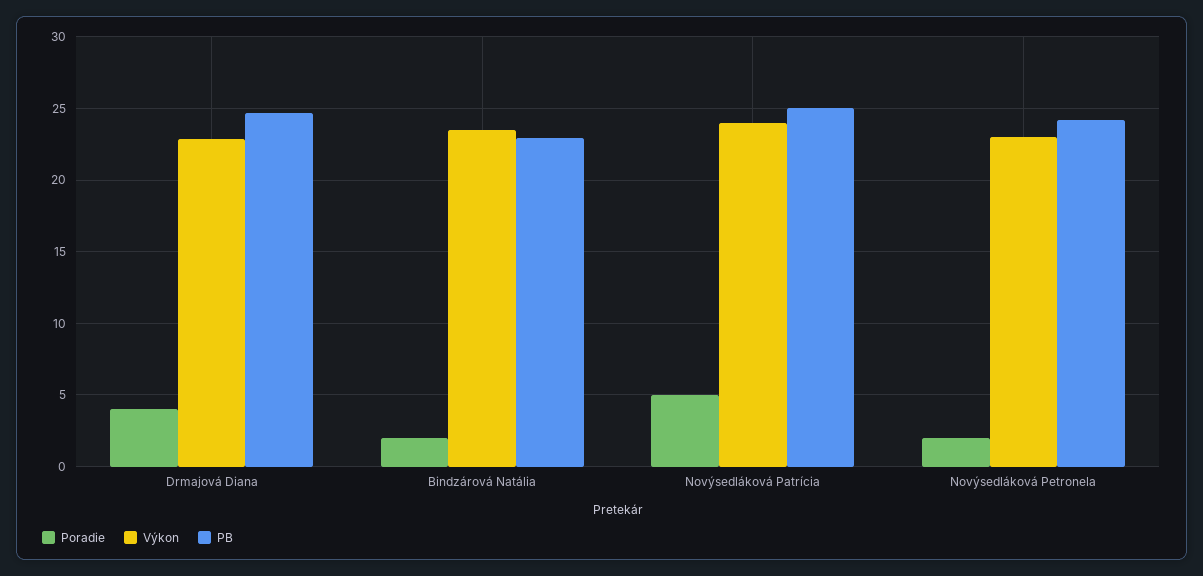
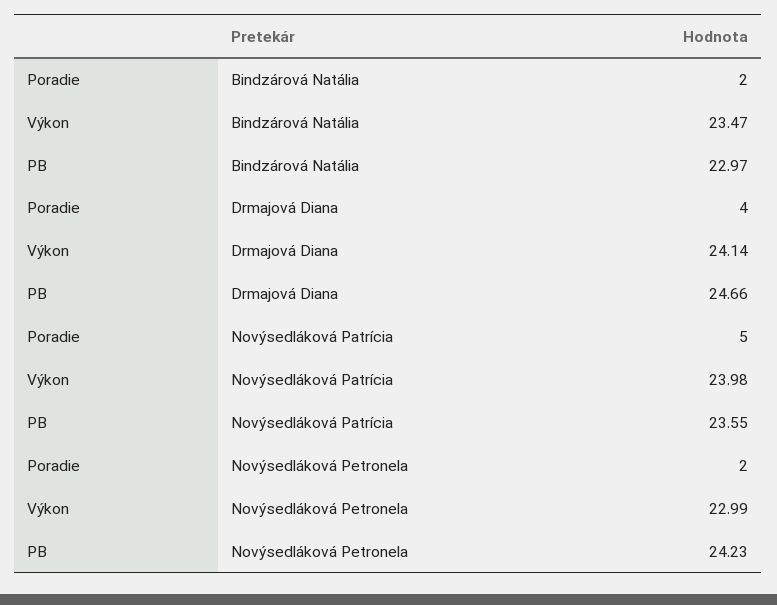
  {
    "Poradie": {
      "Drmajová Diana": 4,
      "Bindzárová Natália": 2,
      "Novýsedláková Patrícia": 5,
      "Novýsedláková Petronela": 2
    },
    "Výkon": {
-     "Drmajová Diana": 23,
+     "Drmajová Diana": 24.14,
      "Bindzárová Natália": 23.47,
      "Novýsedláková Patrícia": 23.98,
      "Novýsedláková Petronela": 22.99
    },
    "PB": {
      "Drmajová Diana": 24.66,
      "Bindzárová Natália": 22.97,
-     "Novýsedláková Patrícia": 25,
+     "Novýsedláková Patrícia": 23.55,
      "Novýsedláková Petronela": 24.23
    }
  }

